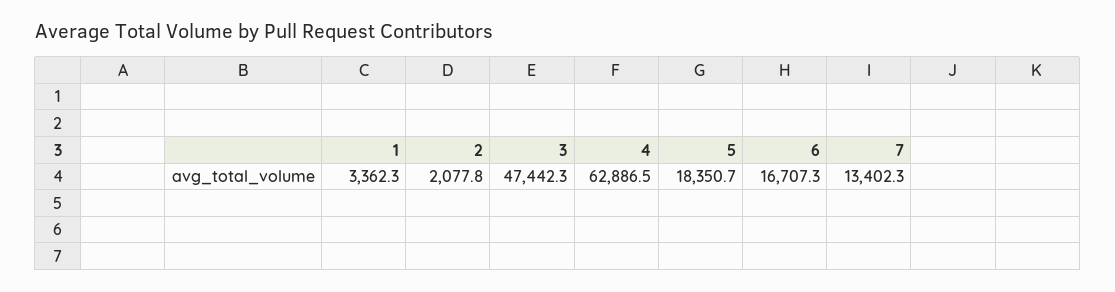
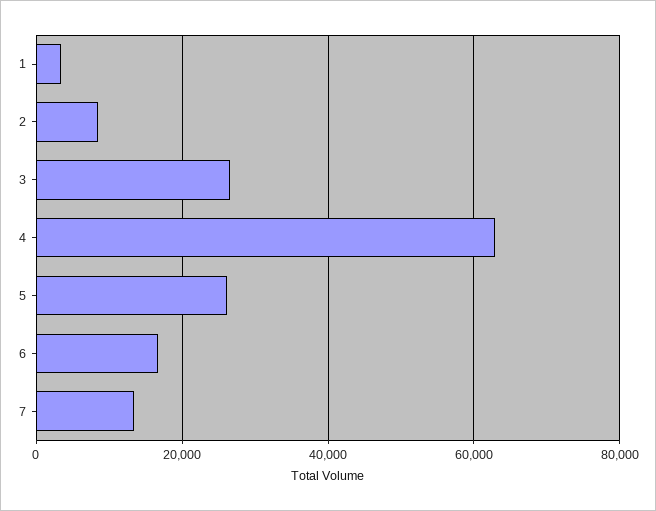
  {
    "1": 3362.3,
-   "2": 2077.8,
+   "2": 8000,
-   "3": 47442.3,
+   "3": 26000,
    "4": 62886.5,
-   "5": 18350.7,
+   "5": 26000,
    "6": 16707.3,
    "7": 13402.3
  }

